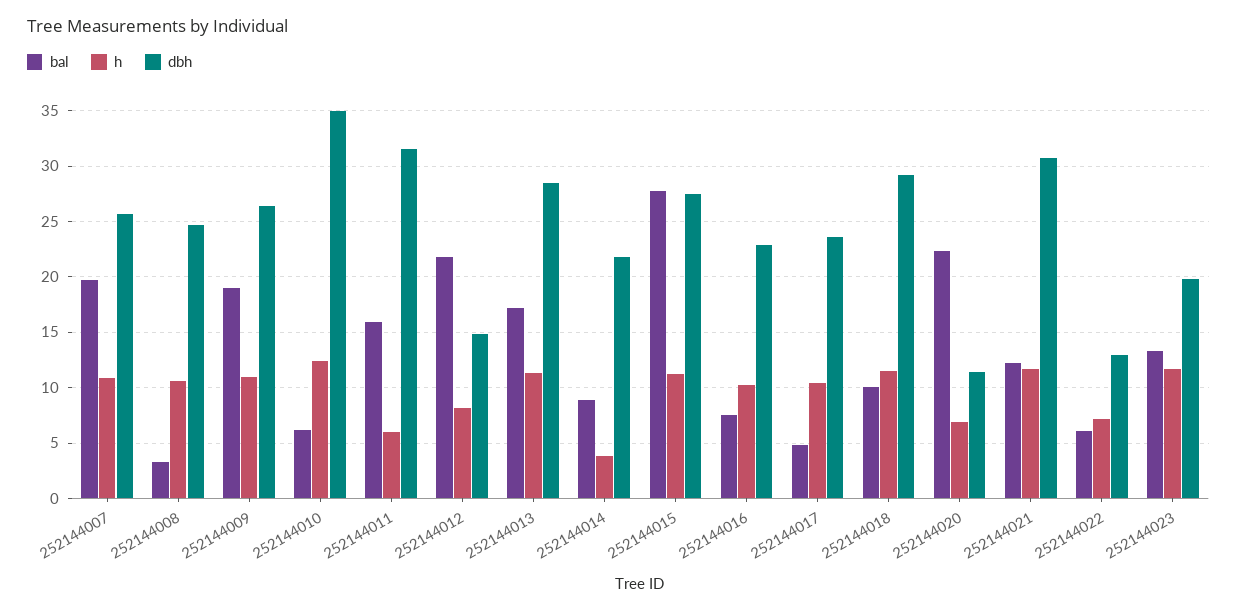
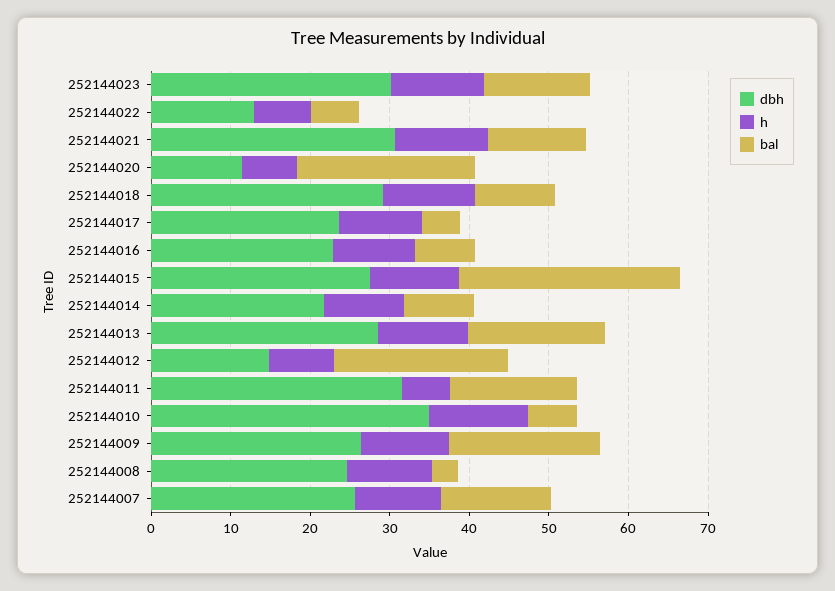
  {
    "bal": {
-     "252144007": 20,
+     "252144007": 14,
      "252144008": 3,
      "252144009": 19,
      "252144010": 6,
      "252144011": 16,
      "252144012": 22,
      "252144013": 17,
      "252144014": 9,
      "252144015": 28,
      "252144016": 8,
      "252144017": 5,
      "252144018": 10,
      "252144020": 22,
      "252144021": 12,
      "252144022": 6,
      "252144023": 13
    },
    "h": {
      "252144007": 11,
      "252144008": 11,
      "252144009": 11,
      "252144010": 12,
      "252144011": 6,
      "252144012": 8,
      "252144013": 11,
-     "252144014": 4,
+     "252144014": 10,
      "252144015": 11,
      "252144016": 10,
      "252144017": 10,
      "252144018": 11,
      "252144020": 7,
      "252144021": 12,
      "252144022": 7,
      "252144023": 12
    },
    "dbh": {
      "252144007": 26,
      "252144008": 25,
      "252144009": 26,
      "252144010": 35,
      "252144011": 32,
      "252144012": 15,
      "252144013": 28,
      "252144014": 22,
      "252144015": 28,
      "252144016": 23,
      "252144017": 24,
      "252144018": 29,
      "252144020": 11,
      "252144021": 31,
      "252144022": 13,
-     "252144023": 20
+     "252144023": 30
    }
  }

